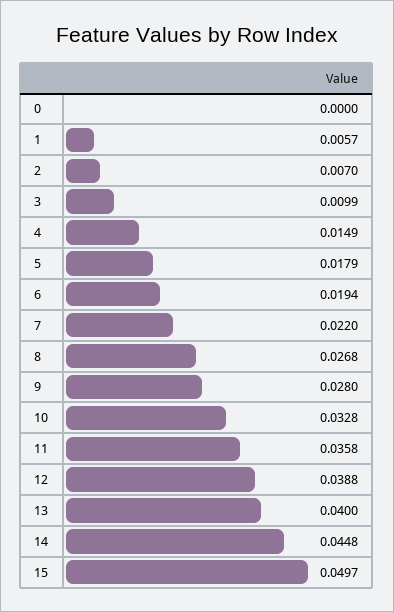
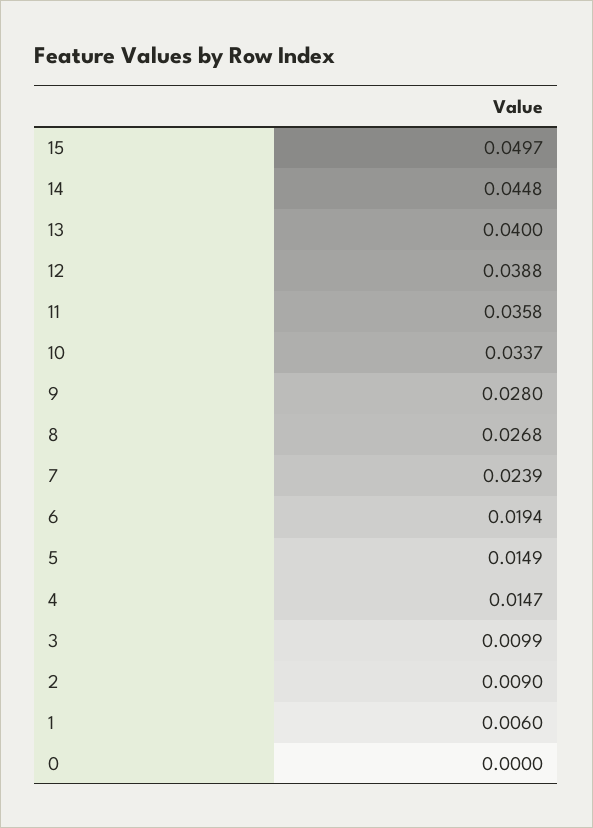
  {
    "0": 0,
-   "1": 0.0057,
+   "1": 0.006,
-   "2": 0.007,
+   "2": 0.009,
    "3": 0.0099,
-   "4": 0.0149,
+   "4": 0.0147,
-   "5": 0.0179,
+   "5": 0.0149,
    "6": 0.0194,
-   "7": 0.022,
+   "7": 0.0239,
    "8": 0.0268,
    "9": 0.028,
-   "10": 0.0328,
+   "10": 0.0337,
    "11": 0.0358,
    "12": 0.0388,
    "13": 0.04,
    "14": 0.0448,
    "15": 0.0497
  }

